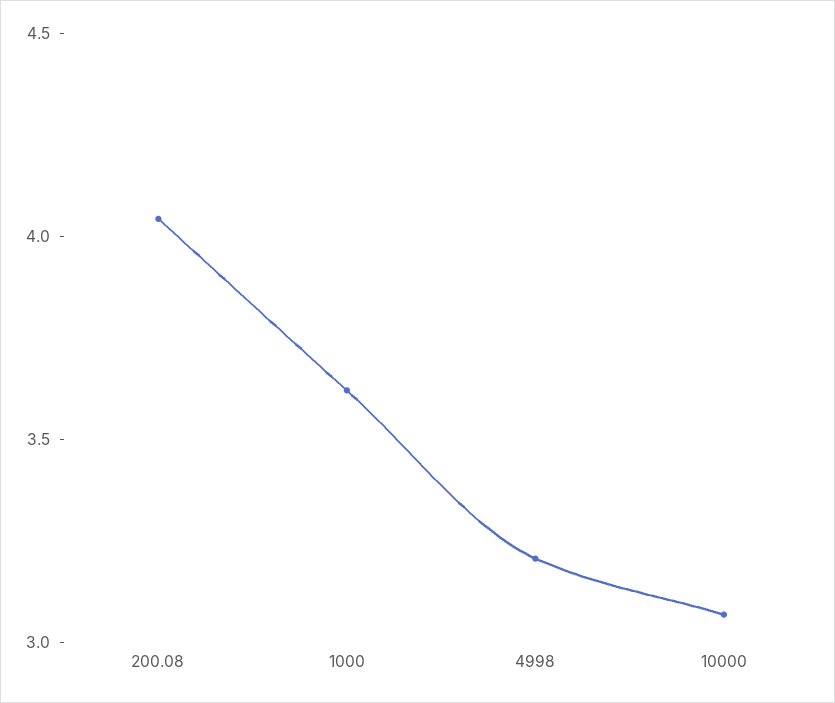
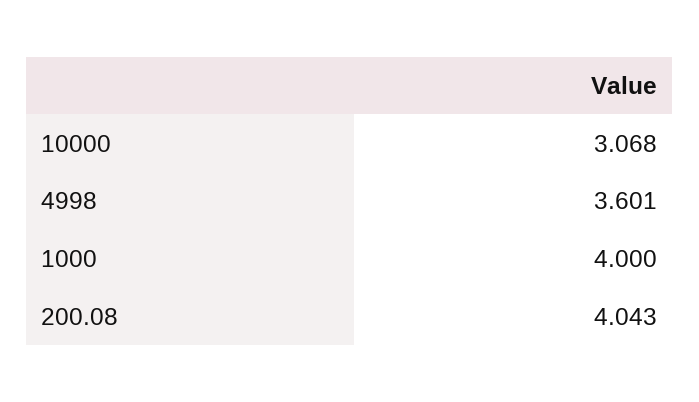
  {
    "200.08": 4.043,
-   "1000": 3.6,
+   "1000": 4,
-   "4998": 3.2,
+   "4998": 3.601,
    "10000": 3.068
  }

